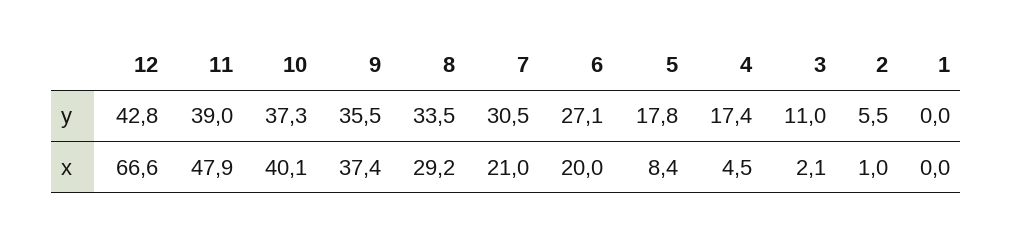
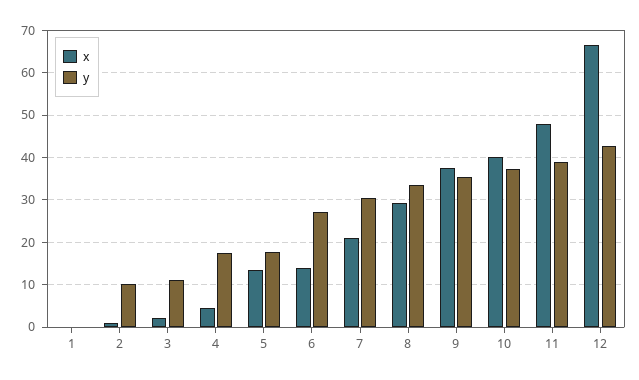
  {
    "y": {
      "12": 42.8,
      "11": 39,
      "10": 37.3,
      "9": 35.5,
      "8": 33.5,
      "7": 30.5,
      "6": 27.1,
      "5": 17.8,
      "4": 17.4,
      "3": 11,
-     "2": 5.5,
+     "2": 10,
      "1": 0
    },
    "x": {
      "12": 66.6,
      "11": 47.9,
      "10": 40.1,
      "9": 37.4,
      "8": 29.2,
      "7": 21,
-     "6": 20,
+     "6": 14,
-     "5": 8.4,
+     "5": 14,
      "4": 4.5,
      "3": 2.1,
      "2": 1,
      "1": 0
    }
  }

